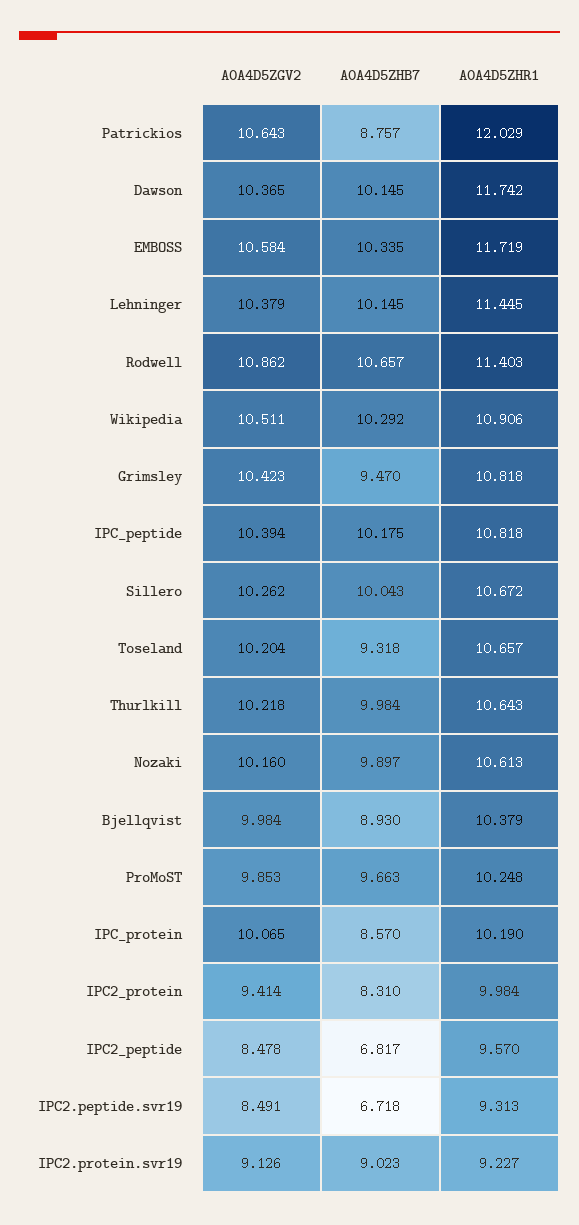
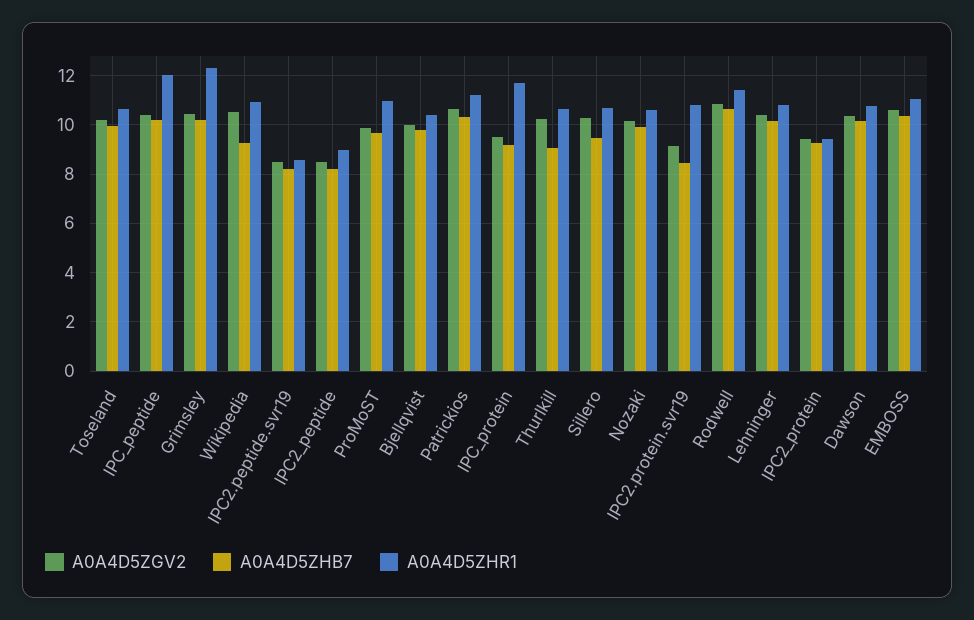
  {
    "A0A4D5ZGV2": {
      "Patrickios": 10.643,
      "Dawson": 10.365,
      "EMBOSS": 10.584,
      "Lehninger": 10.379,
      "Rodwell": 10.862,
      "Wikipedia": 10.511,
      "Grimsley": 10.423,
      "IPC_peptide": 10.394,
      "Sillero": 10.262,
      "Toseland": 10.204,
      "Thurlkill": 10.218,
      "Nozaki": 10.16,
      "Bjellqvist": 9.984,
      "ProMoST": 9.853,
-     "IPC_protein": 10.065,
+     "IPC_protein": 9.5,
      "IPC2_protein": 9.414,
      "IPC2_peptide": 8.478,
      "IPC2.peptide.svr19": 8.491,
      "IPC2.protein.svr19": 9.126
    },
    "A0A4D5ZHB7": {
-     "Patrickios": 8.757,
+     "Patrickios": 10.25,
      "Dawson": 10.145,
      "EMBOSS": 10.335,
      "Lehninger": 10.145,
      "Rodwell": 10.657,
-     "Wikipedia": 10.292,
+     "Wikipedia": 9.25,
-     "Grimsley": 9.47,
+     "Grimsley": 10.25,
      "IPC_peptide": 10.175,
-     "Sillero": 10.043,
+     "Sillero": 9.5,
-     "Toseland": 9.318,
+     "Toseland": 10,
-     "Thurlkill": 9.984,
+     "Thurlkill": 9,
      "Nozaki": 9.897,
-     "Bjellqvist": 8.93,
+     "Bjellqvist": 9.75,
      "ProMoST": 9.663,
-     "IPC_protein": 8.57,
+     "IPC_protein": 9.25,
-     "IPC2_protein": 8.31,
+     "IPC2_protein": 9.25,
-     "IPC2_peptide": 6.817,
+     "IPC2_peptide": 8.25,
-     "IPC2.peptide.svr19": 6.718,
+     "IPC2.peptide.svr19": 8.25,
-     "IPC2.protein.svr19": 9.023
+     "IPC2.protein.svr19": 8.5
    },
    "A0A4D5ZHR1": {
-     "Patrickios": 12.029,
+     "Patrickios": 11.25,
-     "Dawson": 11.742,
+     "Dawson": 10.75,
-     "EMBOSS": 11.719,
+     "EMBOSS": 11,
-     "Lehninger": 11.445,
+     "Lehninger": 10.75,
      "Rodwell": 11.403,
      "Wikipedia": 10.906,
-     "Grimsley": 10.818,
+     "Grimsley": 12.25,
-     "IPC_peptide": 10.818,
+     "IPC_peptide": 12,
      "Sillero": 10.672,
      "Toseland": 10.657,
      "Thurlkill": 10.643,
      "Nozaki": 10.613,
      "Bjellqvist": 10.379,
-     "ProMoST": 10.248,
+     "ProMoST": 11,
-     "IPC_protein": 10.19,
+     "IPC_protein": 11.75,
-     "IPC2_protein": 9.984,
+     "IPC2_protein": 9.5,
-     "IPC2_peptide": 9.57,
+     "IPC2_peptide": 9,
-     "IPC2.peptide.svr19": 9.313,
+     "IPC2.peptide.svr19": 8.5,
-     "IPC2.protein.svr19": 9.227
+     "IPC2.protein.svr19": 10.75
    }
  }

